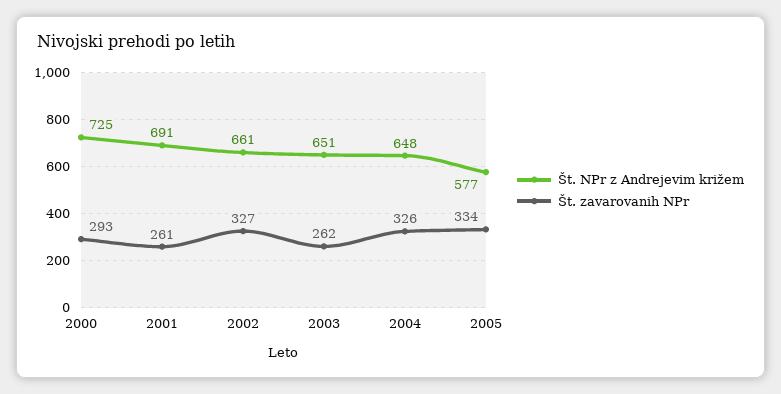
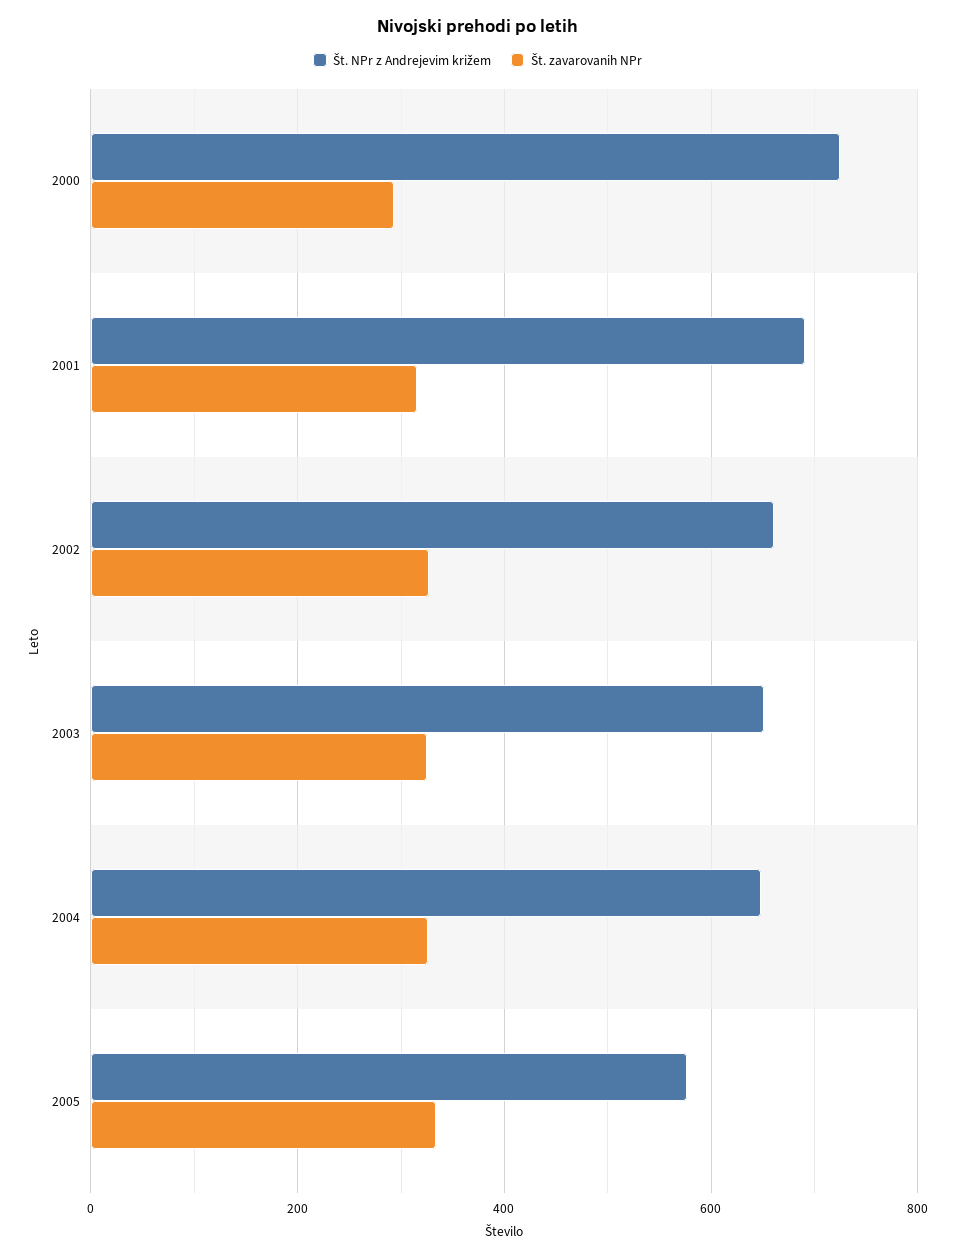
  {
    "Št. NPr z Andrejevim križem": {
      "2000": 725,
      "2001": 691,
      "2002": 661,
      "2003": 651,
      "2004": 648,
      "2005": 577
    },
    "Št. zavarovanih NPr": {
      "2000": 293,
-     "2001": 261,
+     "2001": 320,
      "2002": 327,
-     "2003": 262,
+     "2003": 320,
      "2004": 326,
      "2005": 334
    }
  }

